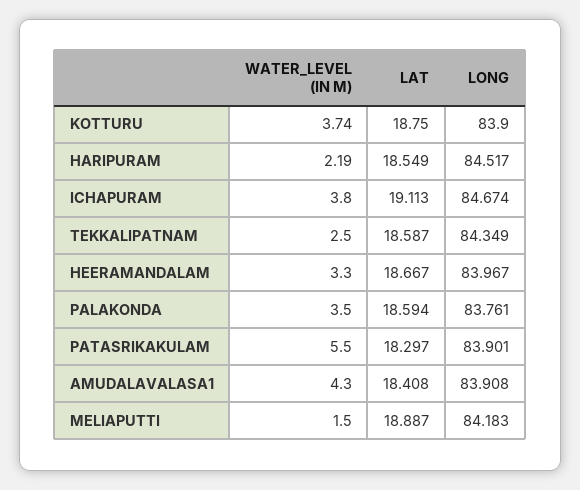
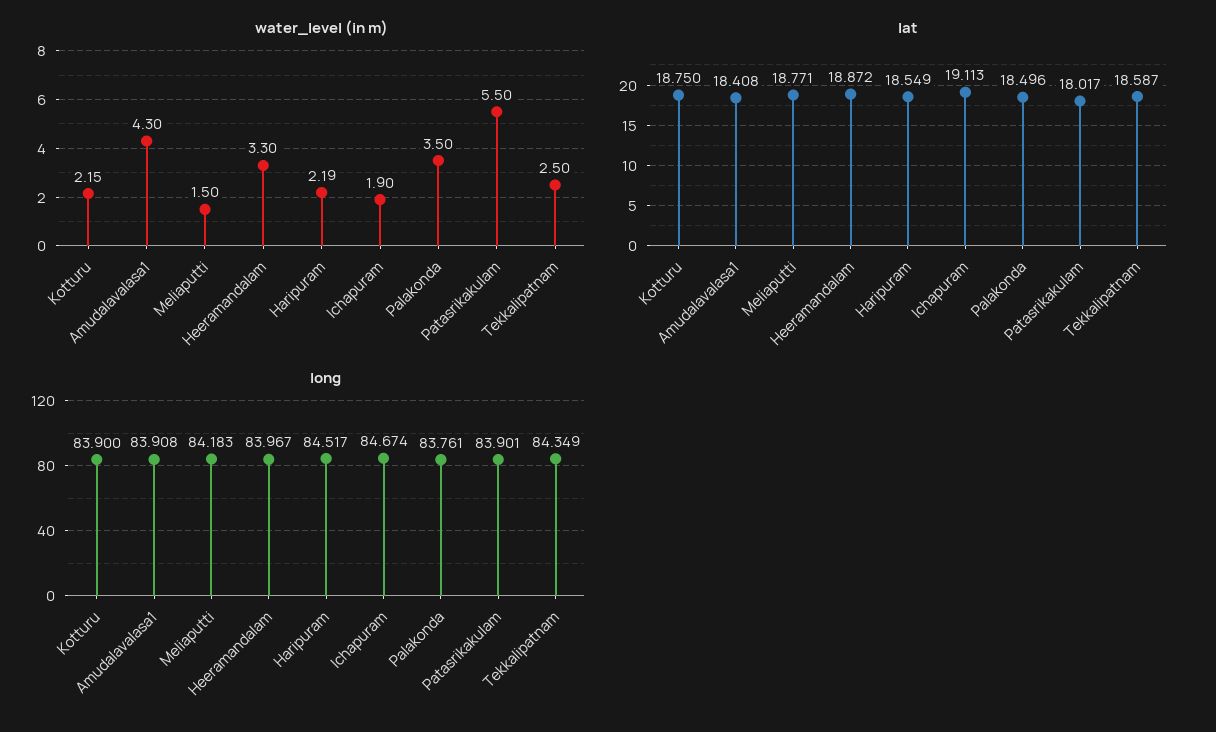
  {
    "WATER_LEVEL (IN M)": {
-     "KOTTURU": 3.74,
+     "KOTTURU": 2.15,
      "HARIPURAM": 2.19,
-     "ICHAPURAM": 3.8,
+     "ICHAPURAM": 1.9,
      "TEKKALIPATNAM": 2.5,
      "HEERAMANDALAM": 3.3,
      "PALAKONDA": 3.5,
      "PATASRIKAKULAM": 5.5,
      "AMUDALAVALASA1": 4.3,
      "MELIAPUTTI": 1.5
    },
    "LAT": {
      "KOTTURU": 18.75,
      "HARIPURAM": 18.549,
      "ICHAPURAM": 19.113,
      "TEKKALIPATNAM": 18.587,
-     "HEERAMANDALAM": 18.667,
+     "HEERAMANDALAM": 18.872,
-     "PALAKONDA": 18.594,
+     "PALAKONDA": 18.496,
-     "PATASRIKAKULAM": 18.297,
+     "PATASRIKAKULAM": 18.017,
      "AMUDALAVALASA1": 18.408,
-     "MELIAPUTTI": 18.887
+     "MELIAPUTTI": 18.771
    },
    "LONG": {
      "KOTTURU": 83.9,
      "HARIPURAM": 84.517,
      "ICHAPURAM": 84.674,
      "TEKKALIPATNAM": 84.349,
      "HEERAMANDALAM": 83.967,
      "PALAKONDA": 83.761,
      "PATASRIKAKULAM": 83.901,
      "AMUDALAVALASA1": 83.908,
      "MELIAPUTTI": 84.183
    }
  }

